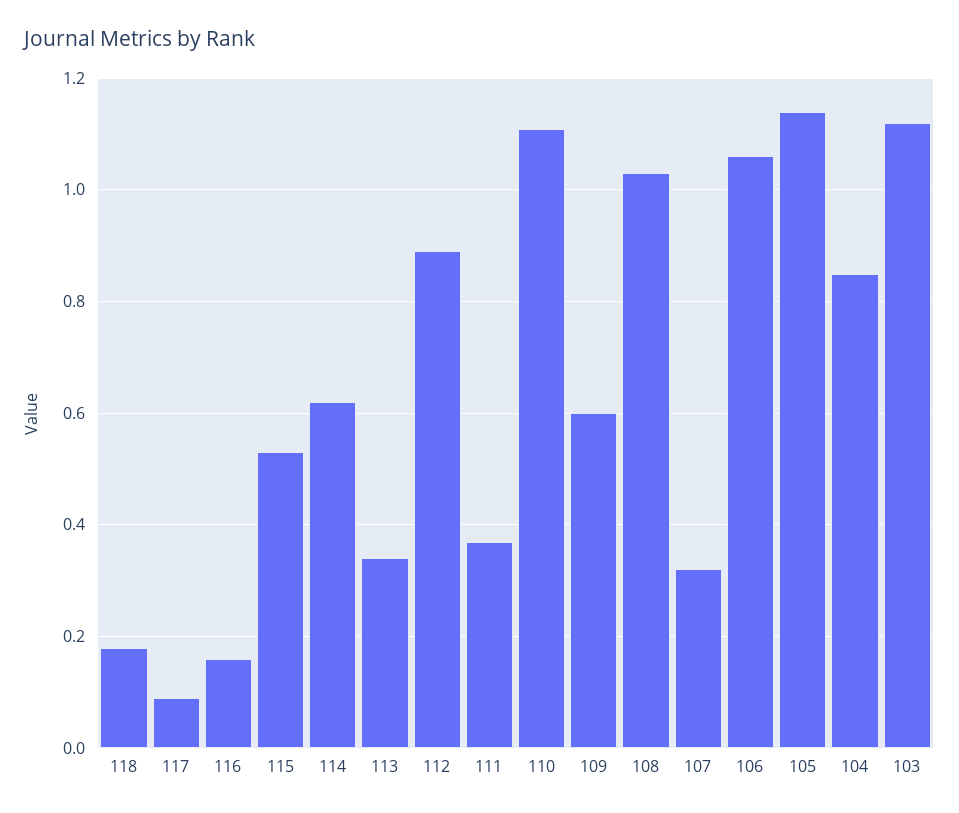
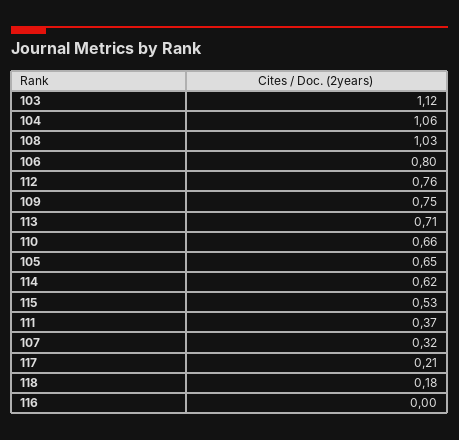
  {
    "118": 0.18,
-   "117": 0.1,
+   "117": 0.21,
-   "116": 0.15,
+   "116": 0,
    "115": 0.53,
    "114": 0.62,
-   "113": 0.35,
+   "113": 0.71,
-   "112": 0.9,
+   "112": 0.76,
    "111": 0.37,
-   "110": 1.1,
+   "110": 0.66,
-   "109": 0.6,
+   "109": 0.75,
    "108": 1.03,
    "107": 0.32,
-   "106": 1.05,
+   "106": 0.8,
-   "105": 1.15,
+   "105": 0.65,
-   "104": 0.85,
+   "104": 1.06,
    "103": 1.12
  }

